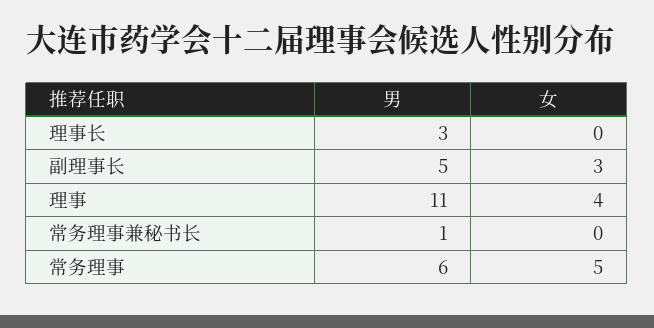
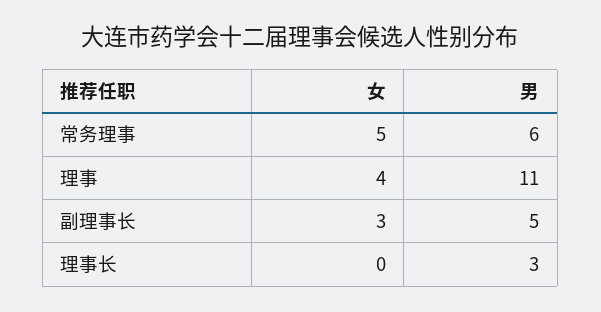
  {
    "男": {
      "理事长": 3,
      "副理事长": 5,
      "理事": 11,
-     "常务理事兼秘书长": 1,
      "常务理事": 6
    },
    "女": {
      "理事长": 0,
      "副理事长": 3,
      "理事": 4,
-     "常务理事兼秘书长": 0,
      "常务理事": 5
    }
  }

